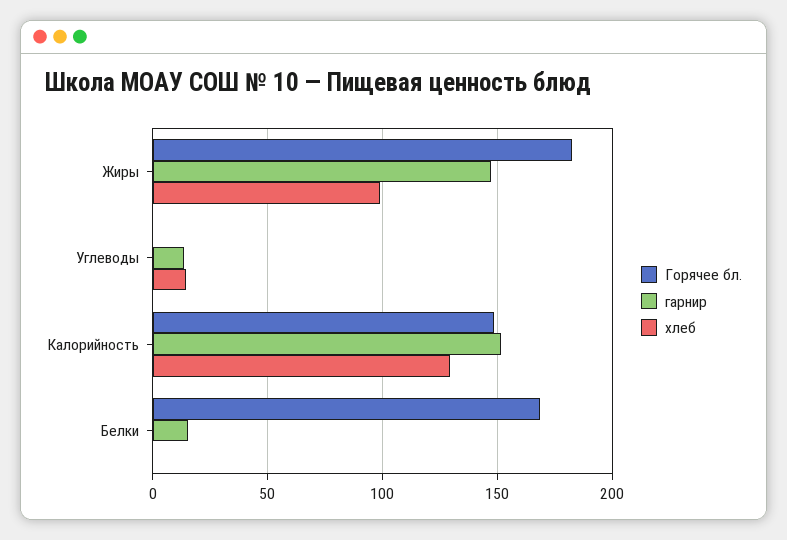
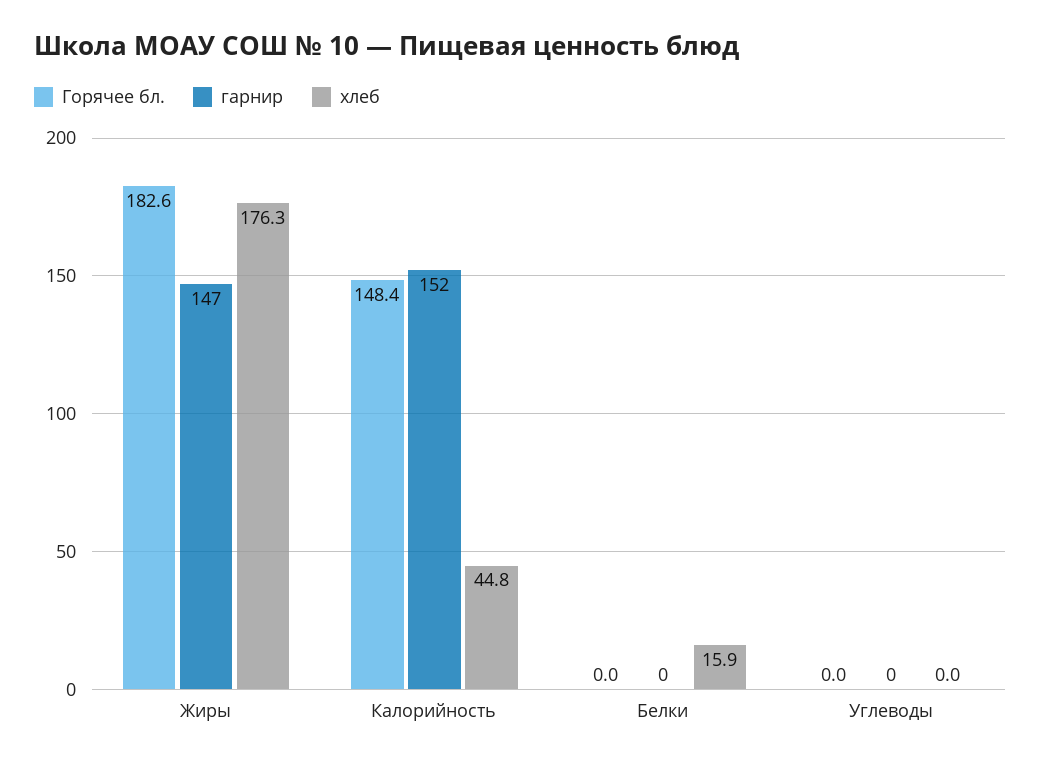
  {
    "Горячее бл.": {
      "Жиры": 182.6,
      "Углеводы": 0,
      "Калорийность": 148.4,
-     "Белки": 170
+     "Белки": 0
    },
    "гарнир": {
      "Жиры": 147,
-     "Углеводы": 15,
+     "Углеводы": 0,
      "Калорийность": 152,
-     "Белки": 15
+     "Белки": 0
    },
    "хлеб": {
-     "Жиры": 100,
+     "Жиры": 176.3,
-     "Углеводы": 15,
+     "Углеводы": 0,
-     "Калорийность": 130,
+     "Калорийность": 44.8,
-     "Белки": 0
+     "Белки": 15.9
    }
  }

